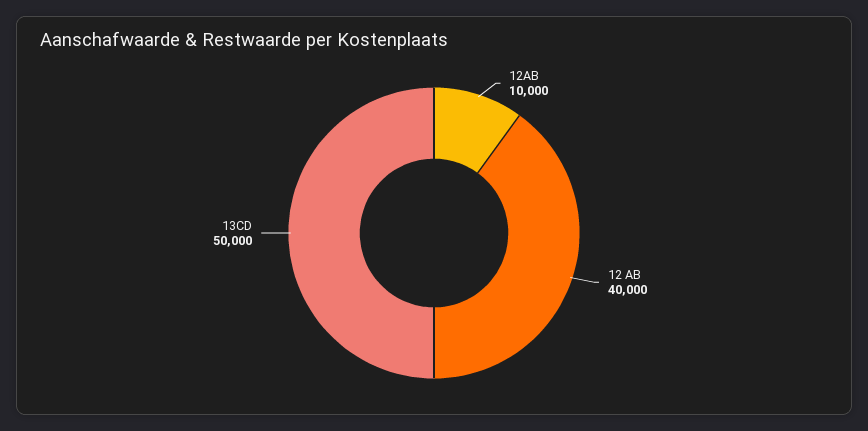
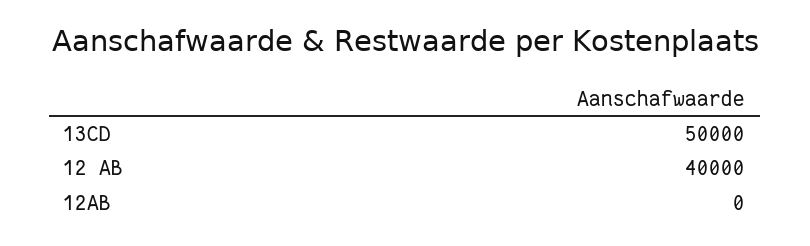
  {
-   "12AB": 10000,
+   "12AB": 0,
    "12 AB": 40000,
    "13CD": 50000
  }

